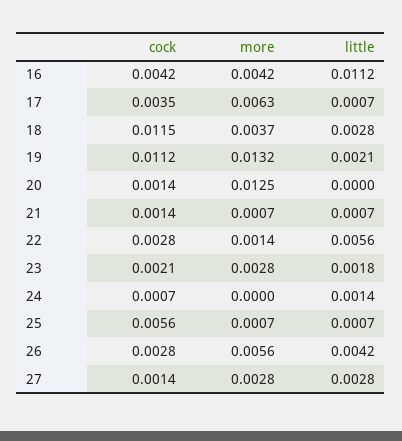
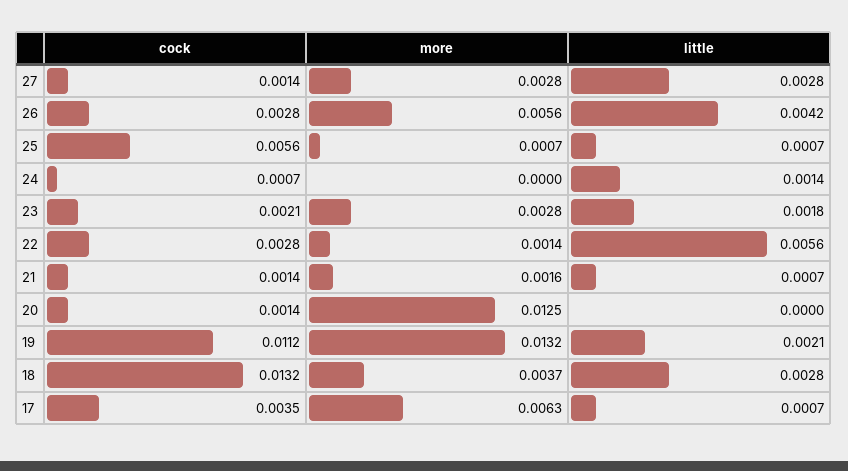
  {
    "cock": {
-     "16": 0.0042,
      "17": 0.0035,
-     "18": 0.0115,
+     "18": 0.0132,
      "19": 0.0112,
      "20": 0.0014,
      "21": 0.0014,
      "22": 0.0028,
      "23": 0.0021,
      "24": 0.0007,
      "25": 0.0056,
      "26": 0.0028,
      "27": 0.0014
    },
    "more": {
-     "16": 0.0042,
      "17": 0.0063,
      "18": 0.0037,
      "19": 0.0132,
      "20": 0.0125,
-     "21": 0.0007,
+     "21": 0.0016,
      "22": 0.0014,
      "23": 0.0028,
      "24": 0,
      "25": 0.0007,
      "26": 0.0056,
      "27": 0.0028
    },
    "little": {
-     "16": 0.0112,
      "17": 0.0007,
      "18": 0.0028,
      "19": 0.0021,
      "20": 0,
      "21": 0.0007,
      "22": 0.0056,
      "23": 0.0018,
      "24": 0.0014,
      "25": 0.0007,
      "26": 0.0042,
      "27": 0.0028
    }
  }

